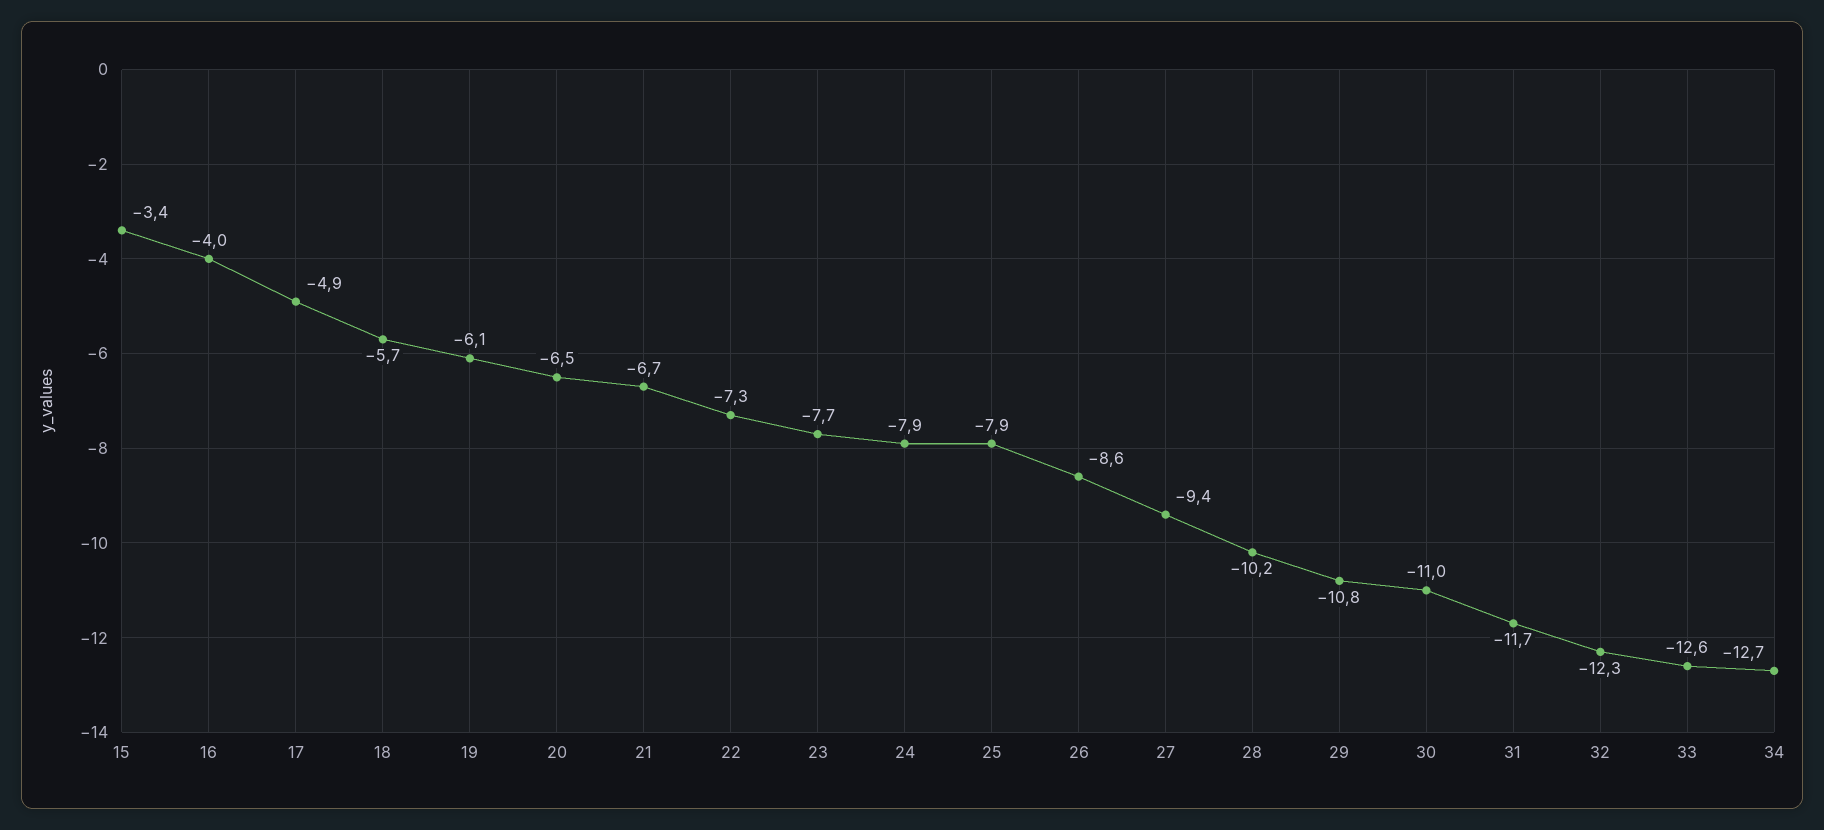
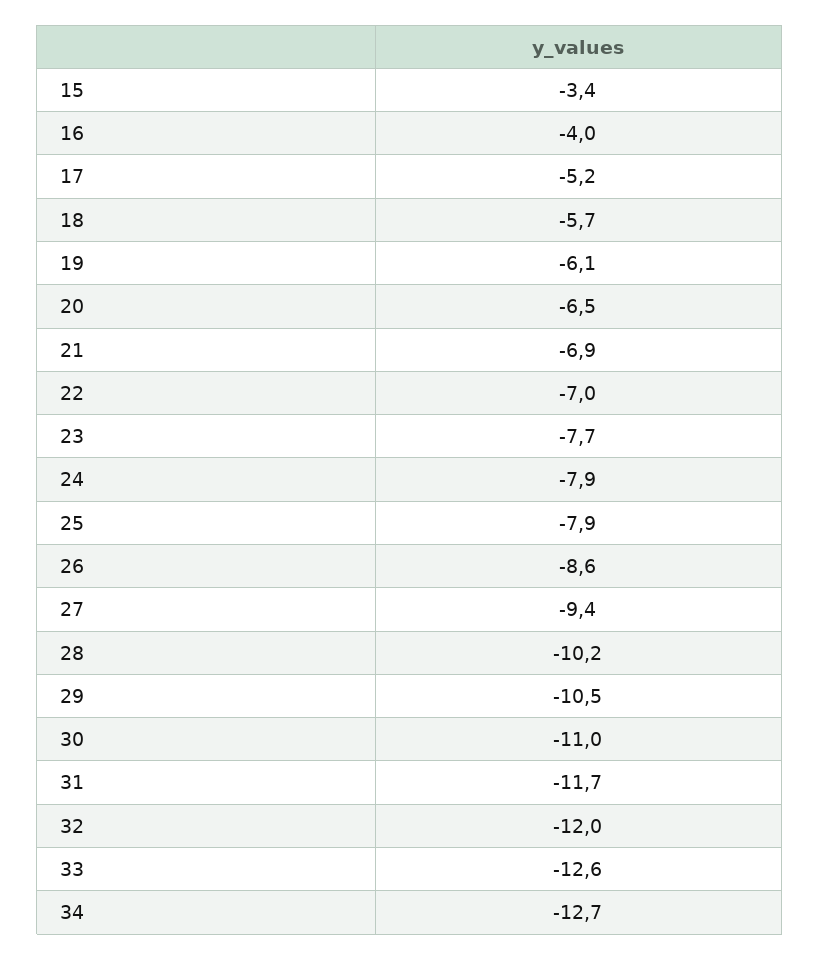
  {
    "15": -3.4,
    "16": -4,
-   "17": -4.9,
+   "17": -5.2,
    "18": -5.7,
    "19": -6.1,
    "20": -6.5,
-   "21": -6.7,
+   "21": -6.9,
-   "22": -7.3,
+   "22": -7,
    "23": -7.7,
    "24": -7.9,
    "25": -7.9,
    "26": -8.6,
    "27": -9.4,
    "28": -10.2,
-   "29": -10.8,
+   "29": -10.5,
    "30": -11,
    "31": -11.7,
-   "32": -12.3,
+   "32": -12,
    "33": -12.6,
    "34": -12.7
  }

